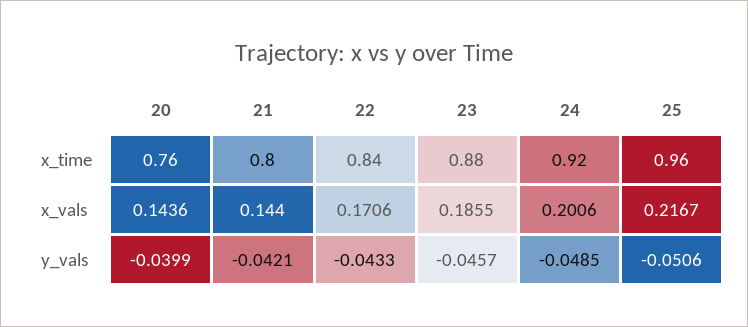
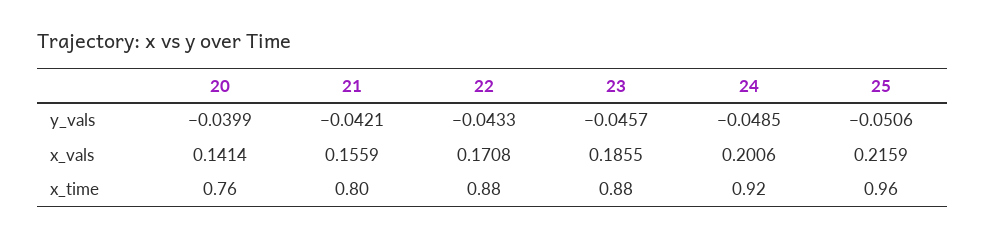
  {
    "20": {
      "x_time": 0.76,
-     "x_vals": 0.1436,
+     "x_vals": 0.1414,
      "y_vals": -0.0399
    },
    "21": {
      "x_time": 0.8,
-     "x_vals": 0.144,
+     "x_vals": 0.1559,
      "y_vals": -0.0421
    },
    "22": {
-     "x_time": 0.84,
+     "x_time": 0.88,
-     "x_vals": 0.1706,
+     "x_vals": 0.1708,
      "y_vals": -0.0433
    },
    "23": {
      "x_time": 0.88,
      "x_vals": 0.1855,
      "y_vals": -0.0457
    },
    "24": {
      "x_time": 0.92,
      "x_vals": 0.2006,
      "y_vals": -0.0485
    },
    "25": {
      "x_time": 0.96,
-     "x_vals": 0.2167,
+     "x_vals": 0.2159,
      "y_vals": -0.0506
    }
  }

